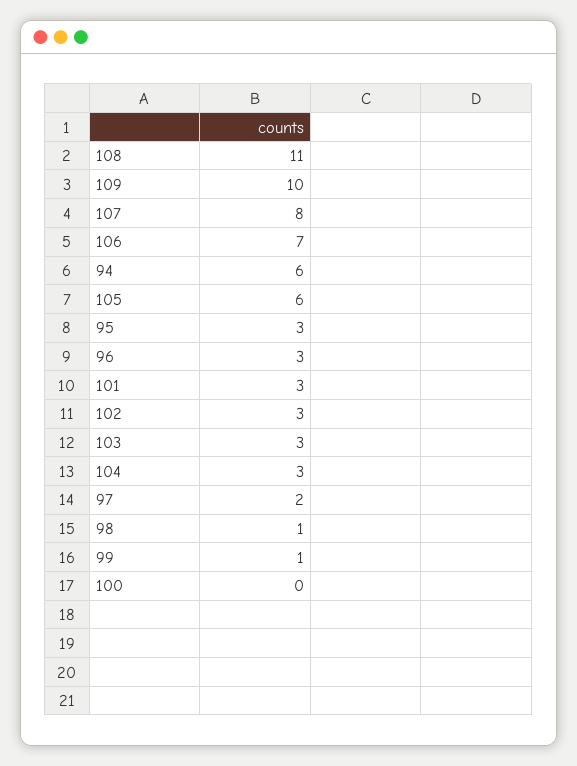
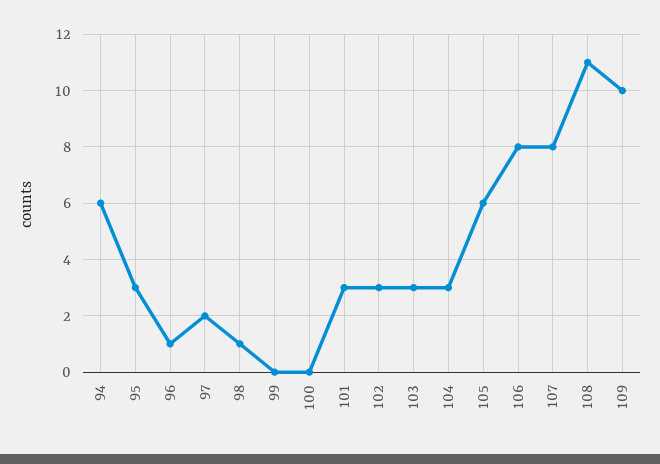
  {
    "108": 11,
    "109": 10,
    "107": 8,
-   "106": 7,
+   "106": 8,
    "94": 6,
    "105": 6,
    "95": 3,
-   "96": 3,
+   "96": 1,
    "101": 3,
    "102": 3,
    "103": 3,
    "104": 3,
    "97": 2,
    "98": 1,
-   "99": 1,
+   "99": 0,
    "100": 0
  }

